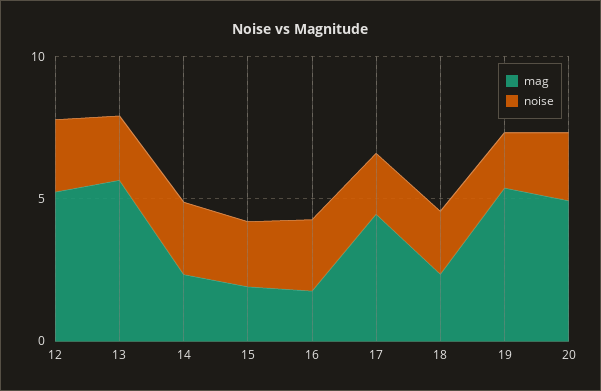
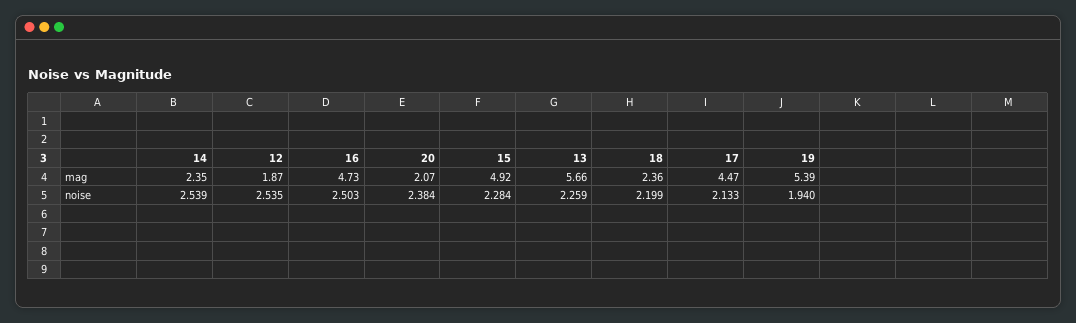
  {
    "mag": {
-     "12": 5,
+     "12": 1.87,
      "13": 5.66,
      "14": 2.35,
-     "15": 2,
+     "15": 4.92,
-     "16": 2,
+     "16": 4.73,
      "17": 4.47,
      "18": 2.36,
      "19": 5.39,
-     "20": 5
+     "20": 2.07
    },
    "noise": {
      "12": 2.535,
      "13": 2.259,
      "14": 2.539,
      "15": 2.284,
      "16": 2.503,
      "17": 2.133,
      "18": 2.199,
      "19": 1.94,
      "20": 2.384
    }
  }

